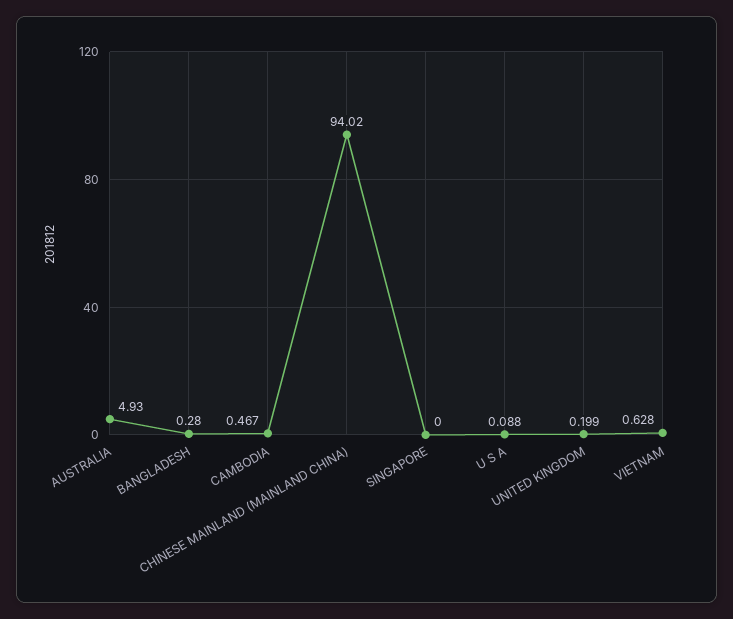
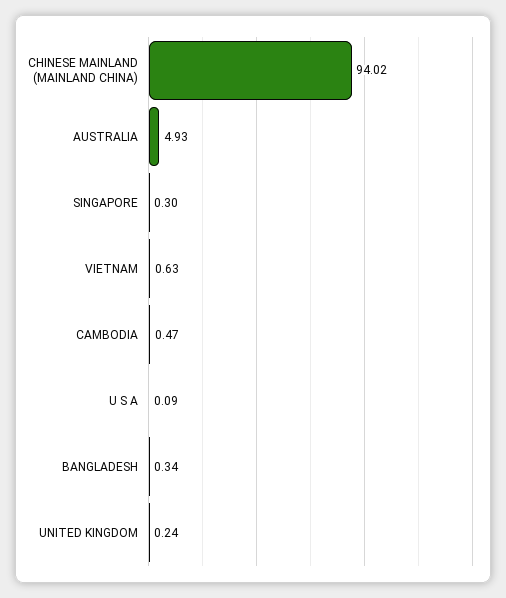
  {
    "AUSTRALIA": 4.93,
-   "BANGLADESH": 0.28,
+   "BANGLADESH": 0.34,
    "CAMBODIA": 0.467,
    "CHINESE MAINLAND (MAINLAND CHINA)": 94.02,
-   "SINGAPORE": 0,
+   "SINGAPORE": 0.3,
    "U S A": 0.088,
-   "UNITED KINGDOM": 0.199,
+   "UNITED KINGDOM": 0.24,
    "VIETNAM": 0.628
  }

